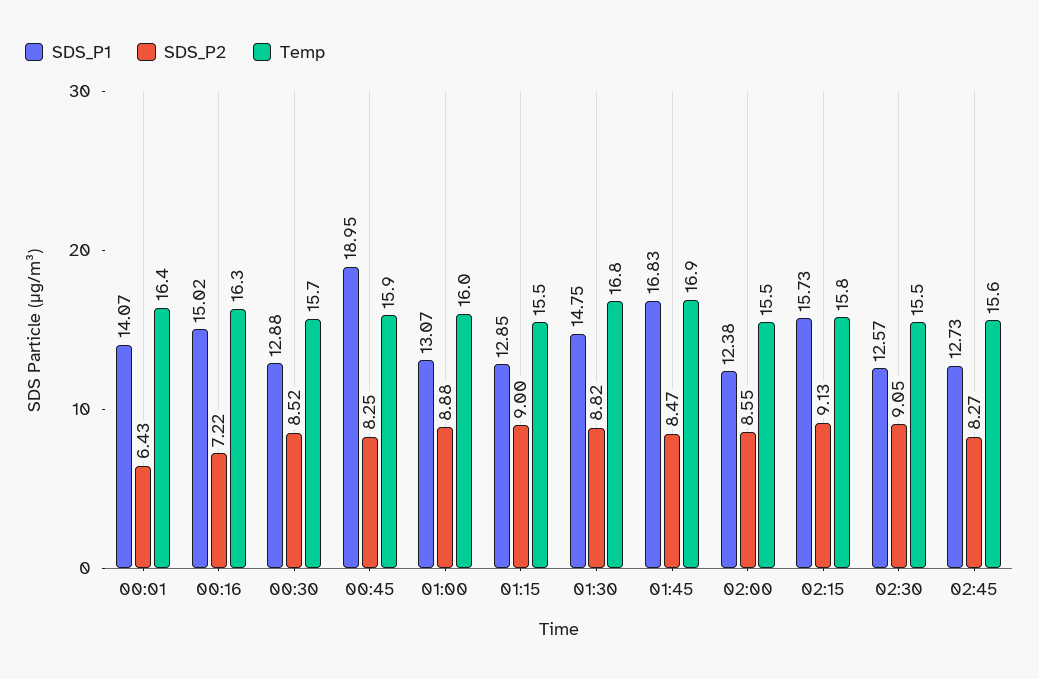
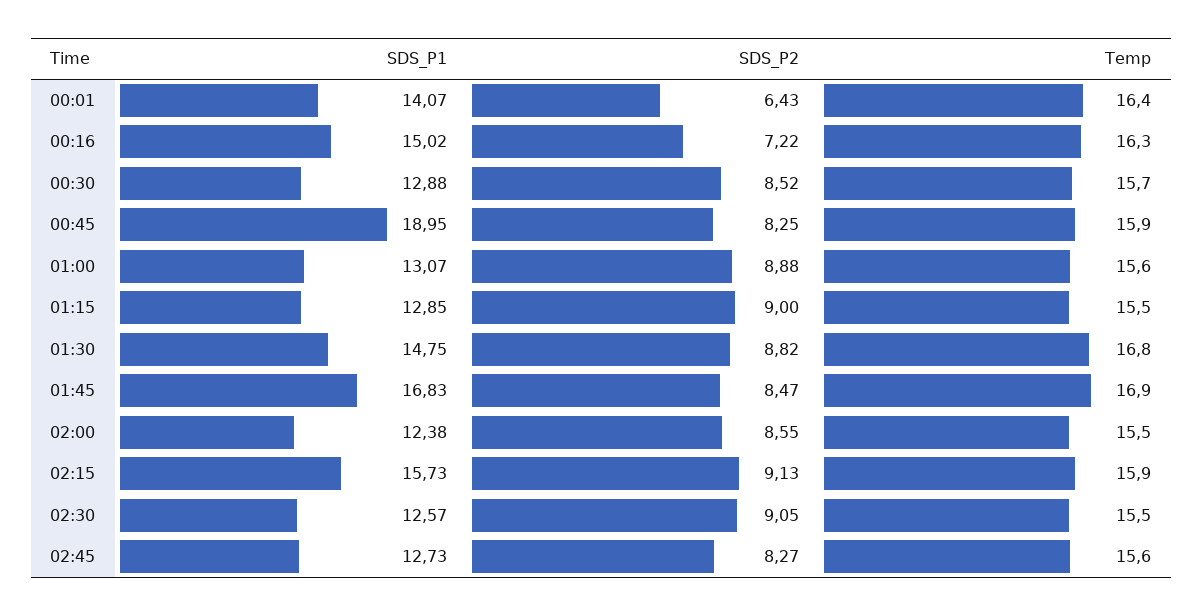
  {
    "SDS_P1": {
      "00:01": 14.07,
      "00:16": 15.02,
      "00:30": 12.88,
      "00:45": 18.95,
      "01:00": 13.07,
      "01:15": 12.85,
      "01:30": 14.75,
      "01:45": 16.83,
      "02:00": 12.38,
      "02:15": 15.73,
      "02:30": 12.57,
      "02:45": 12.73
    },
    "SDS_P2": {
      "00:01": 6.43,
      "00:16": 7.22,
      "00:30": 8.52,
      "00:45": 8.25,
      "01:00": 8.88,
      "01:15": 9,
      "01:30": 8.82,
      "01:45": 8.47,
      "02:00": 8.55,
      "02:15": 9.13,
      "02:30": 9.05,
      "02:45": 8.27
    },
    "Temp": {
      "00:01": 16.4,
      "00:16": 16.3,
      "00:30": 15.7,
      "00:45": 15.9,
-     "01:00": 16,
+     "01:00": 15.6,
      "01:15": 15.5,
      "01:30": 16.8,
      "01:45": 16.9,
      "02:00": 15.5,
-     "02:15": 15.8,
+     "02:15": 15.9,
      "02:30": 15.5,
      "02:45": 15.6
    }
  }

